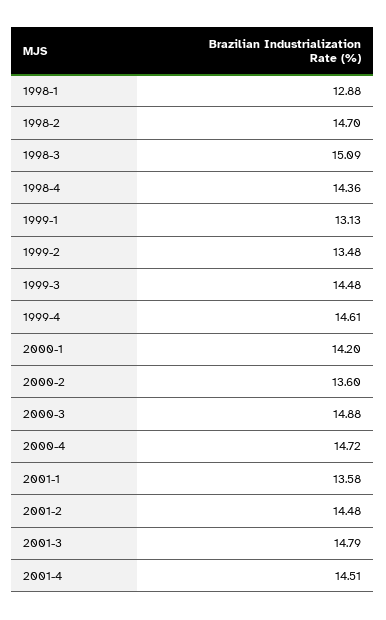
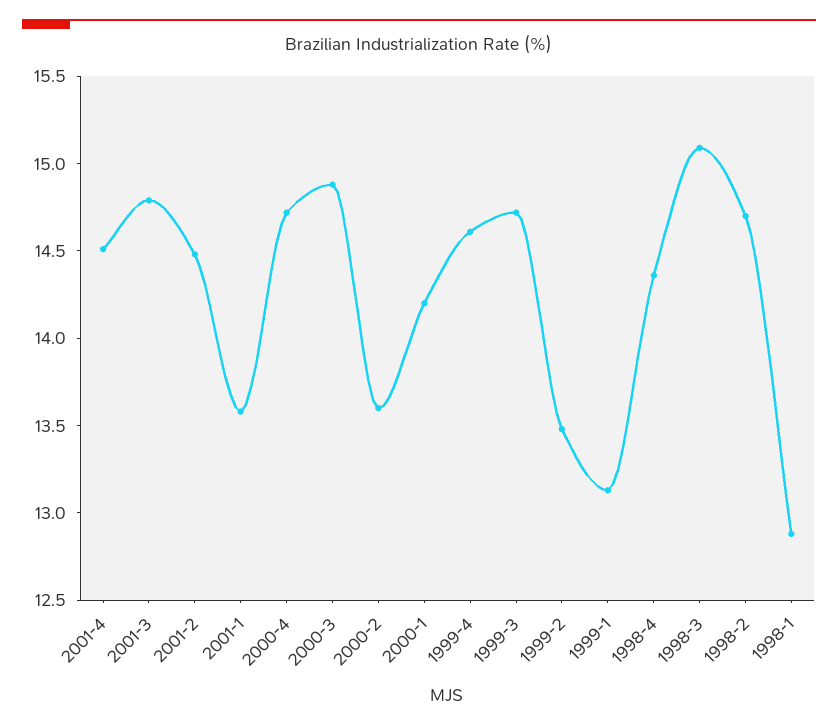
  {
    "1998-1": 12.88,
    "1998-2": 14.7,
    "1998-3": 15.09,
    "1998-4": 14.36,
    "1999-1": 13.13,
    "1999-2": 13.48,
-   "1999-3": 14.48,
+   "1999-3": 14.7,
    "1999-4": 14.61,
    "2000-1": 14.2,
    "2000-2": 13.6,
    "2000-3": 14.88,
    "2000-4": 14.72,
    "2001-1": 13.58,
    "2001-2": 14.48,
    "2001-3": 14.79,
    "2001-4": 14.51
  }

